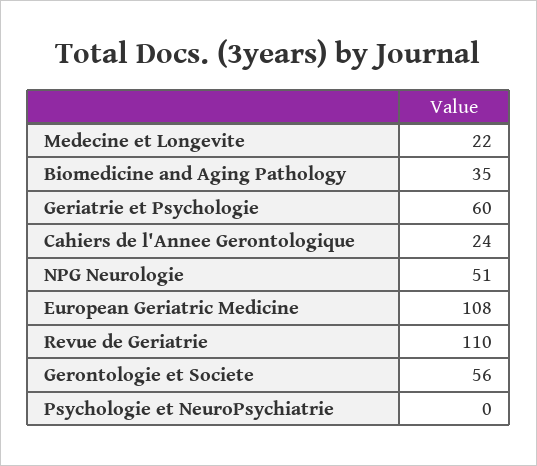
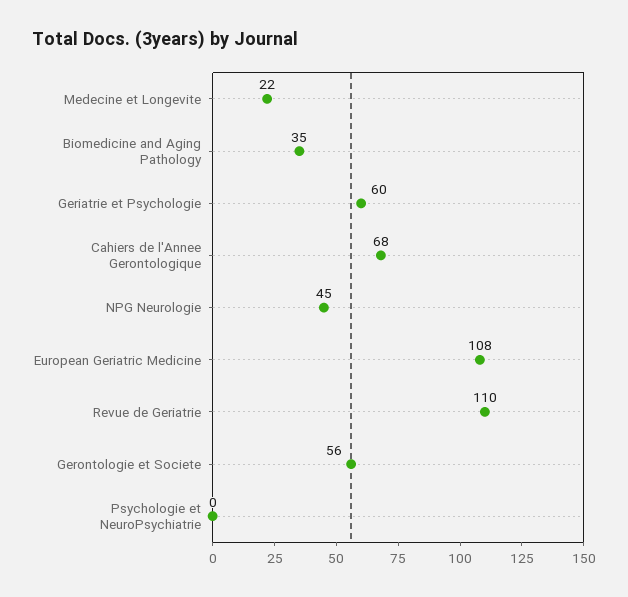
  {
    "Medecine et Longevite": 22,
    "Biomedicine and Aging Pathology": 35,
    "Geriatrie et Psychologie": 60,
-   "Cahiers de l'Annee Gerontologique": 24,
+   "Cahiers de l'Annee Gerontologique": 68,
-   "NPG Neurologie": 51,
+   "NPG Neurologie": 45,
    "European Geriatric Medicine": 108,
    "Revue de Geriatrie": 110,
    "Gerontologie et Societe": 56,
    "Psychologie et NeuroPsychiatrie": 0
  }

